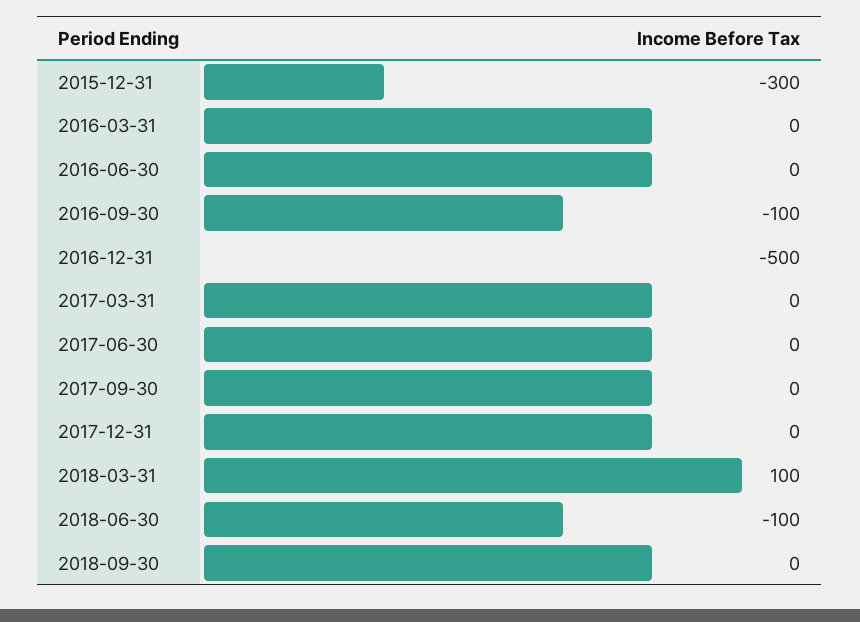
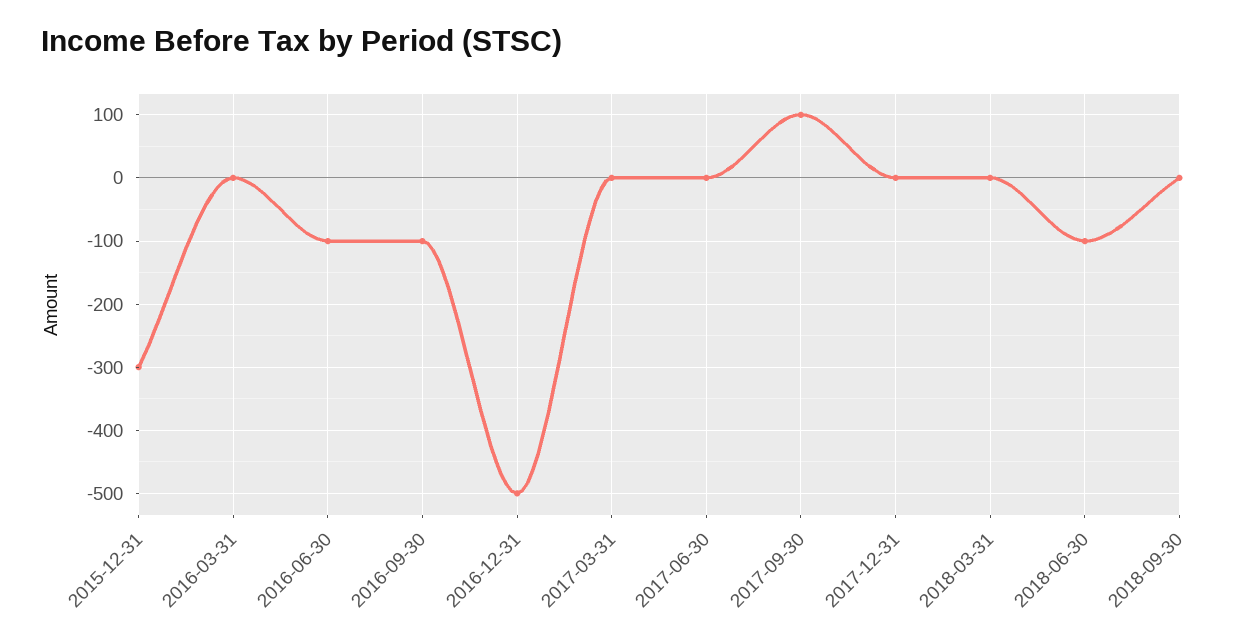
  {
    "2015-12-31": -300,
    "2016-03-31": 0,
-   "2016-06-30": 0,
+   "2016-06-30": -100,
    "2016-09-30": -100,
    "2016-12-31": -500,
    "2017-03-31": 0,
    "2017-06-30": 0,
-   "2017-09-30": 0,
+   "2017-09-30": 100,
    "2017-12-31": 0,
-   "2018-03-31": 100,
+   "2018-03-31": 0,
    "2018-06-30": -100,
    "2018-09-30": 0
  }

